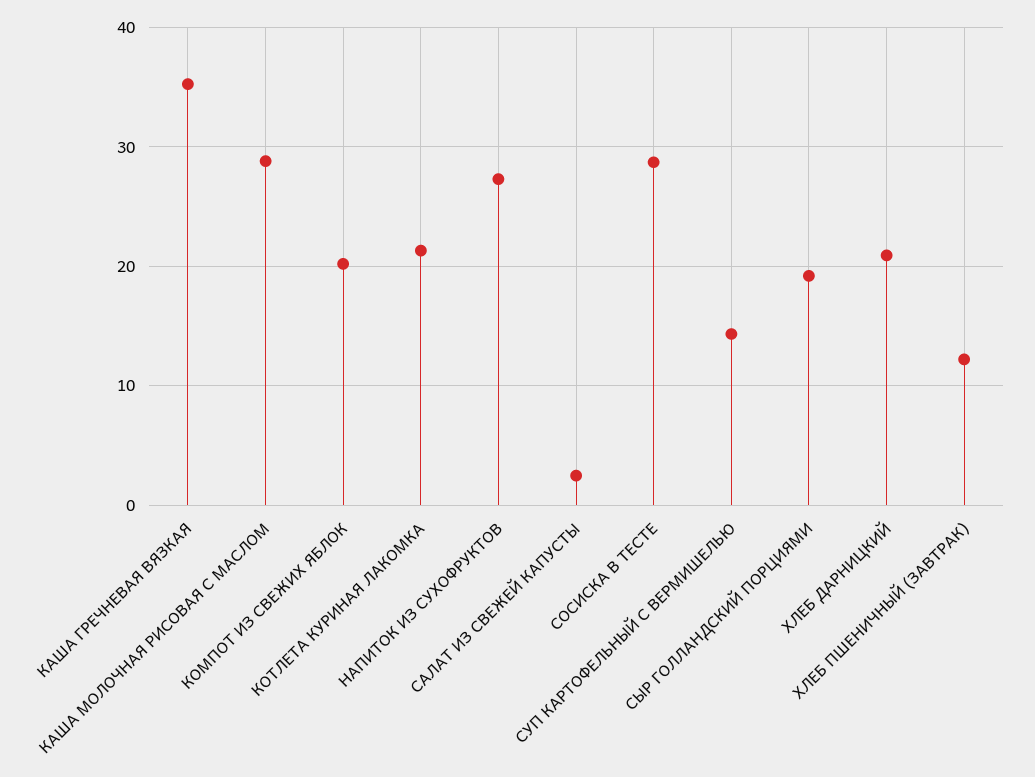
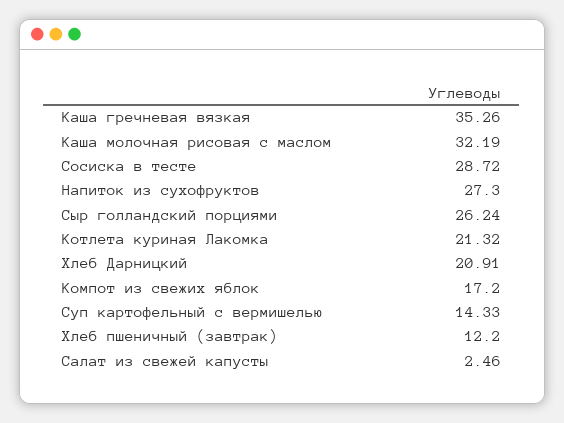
  {
    "КАША ГРЕЧНЕВАЯ ВЯЗКАЯ": 35.26,
-   "КАША МОЛОЧНАЯ РИСОВАЯ С МАСЛОМ": 29,
+   "КАША МОЛОЧНАЯ РИСОВАЯ С МАСЛОМ": 32.19,
-   "КОМПОТ ИЗ СВЕЖИХ ЯБЛОК": 20,
+   "КОМПОТ ИЗ СВЕЖИХ ЯБЛОК": 17.2,
    "КОТЛЕТА КУРИНАЯ ЛАКОМКА": 21.32,
    "НАПИТОК ИЗ СУХОФРУКТОВ": 27.3,
    "САЛАТ ИЗ СВЕЖЕЙ КАПУСТЫ": 2.46,
    "СОСИСКА В ТЕСТЕ": 28.72,
    "СУП КАРТОФЕЛЬНЫЙ С ВЕРМИШЕЛЬЮ": 14.33,
-   "СЫР ГОЛЛАНДСКИЙ ПОРЦИЯМИ": 19,
+   "СЫР ГОЛЛАНДСКИЙ ПОРЦИЯМИ": 26.24,
    "ХЛЕБ ДАРНИЦКИЙ": 20.91,
    "ХЛЕБ ПШЕНИЧНЫЙ (ЗАВТРАК)": 12.2
  }

